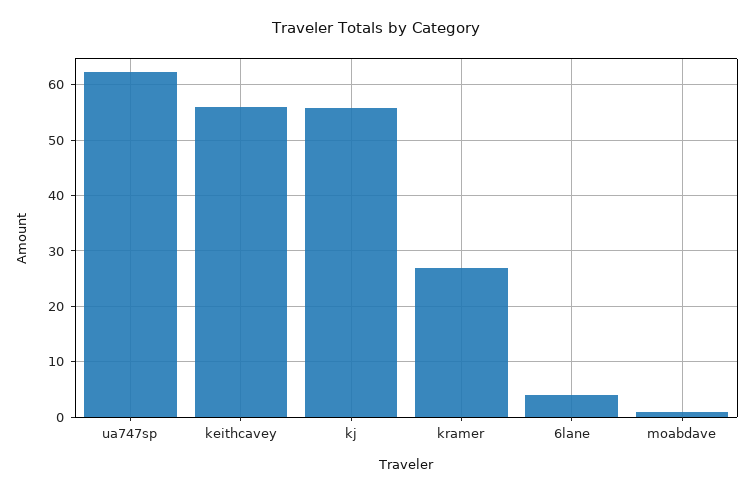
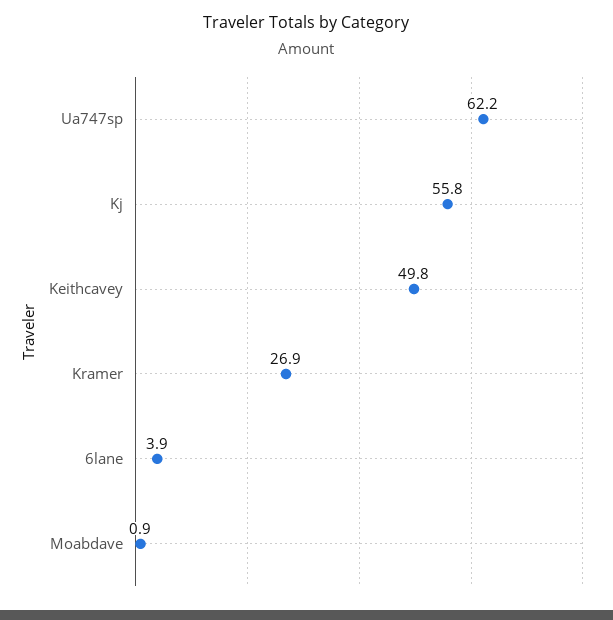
  {
    "ua747sp": 62.2,
-   "keithcavey": 56,
+   "keithcavey": 49.8,
    "kj": 55.8,
    "kramer": 26.9,
    "6lane": 3.9,
    "moabdave": 0.9
  }

